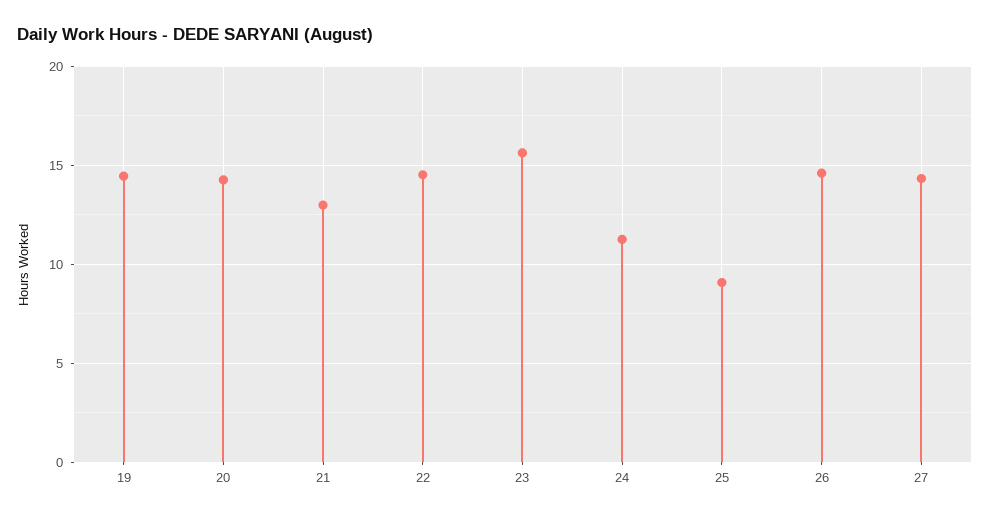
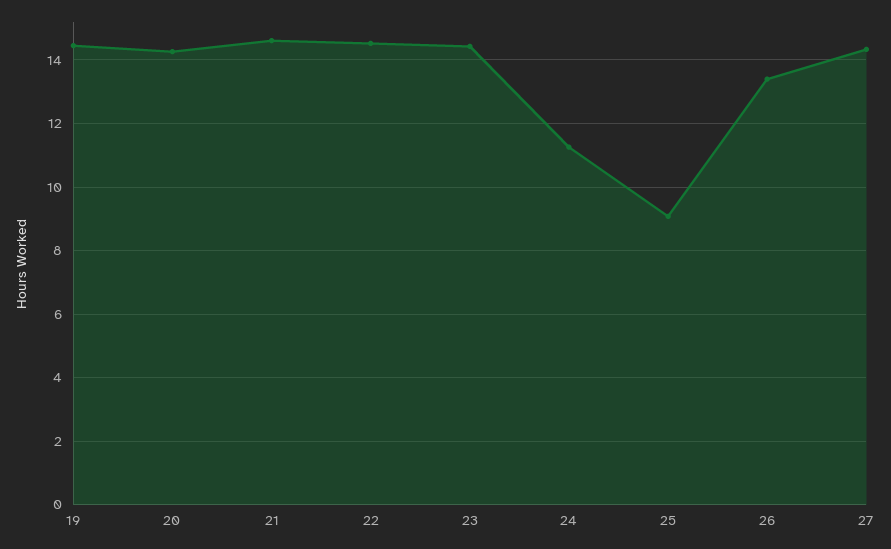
  {
    "19": 14.4,
    "20": 14.2,
-   "21": 13,
+   "21": 14.6,
    "22": 14.6,
-   "23": 15.5,
+   "23": 14.4,
    "24": 11.2,
    "25": 9,
-   "26": 14.5,
+   "26": 13.4,
    "27": 14.4
  }

